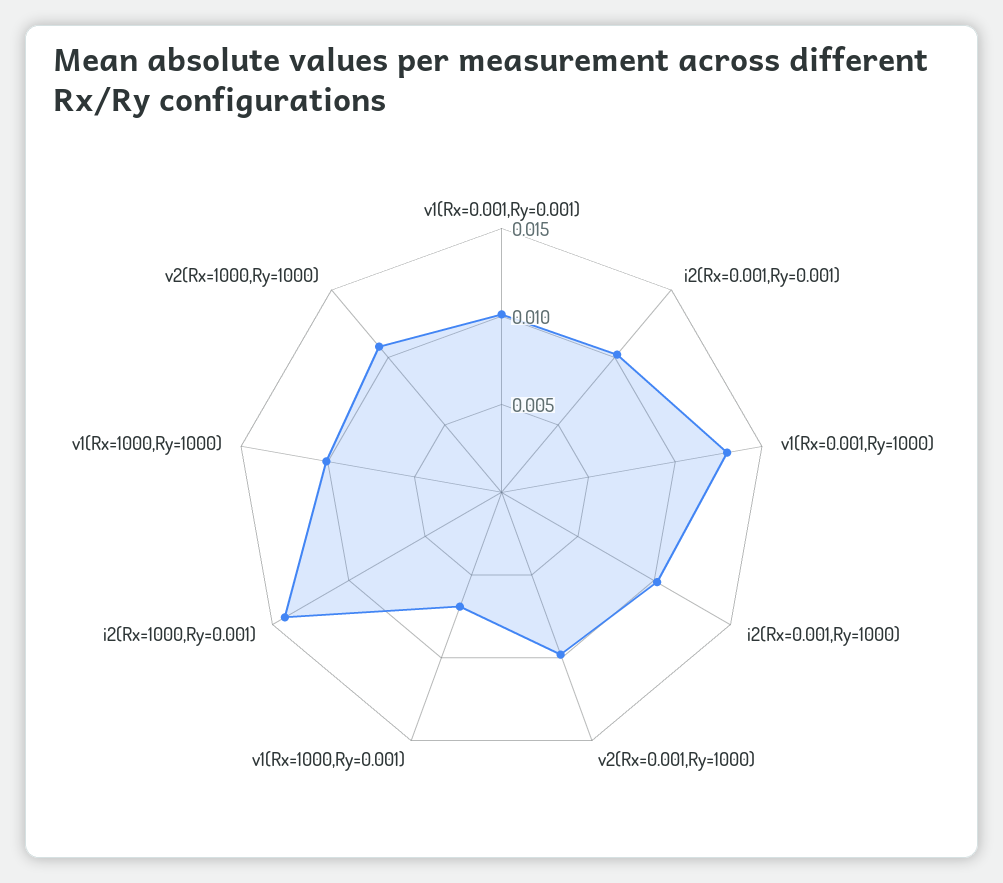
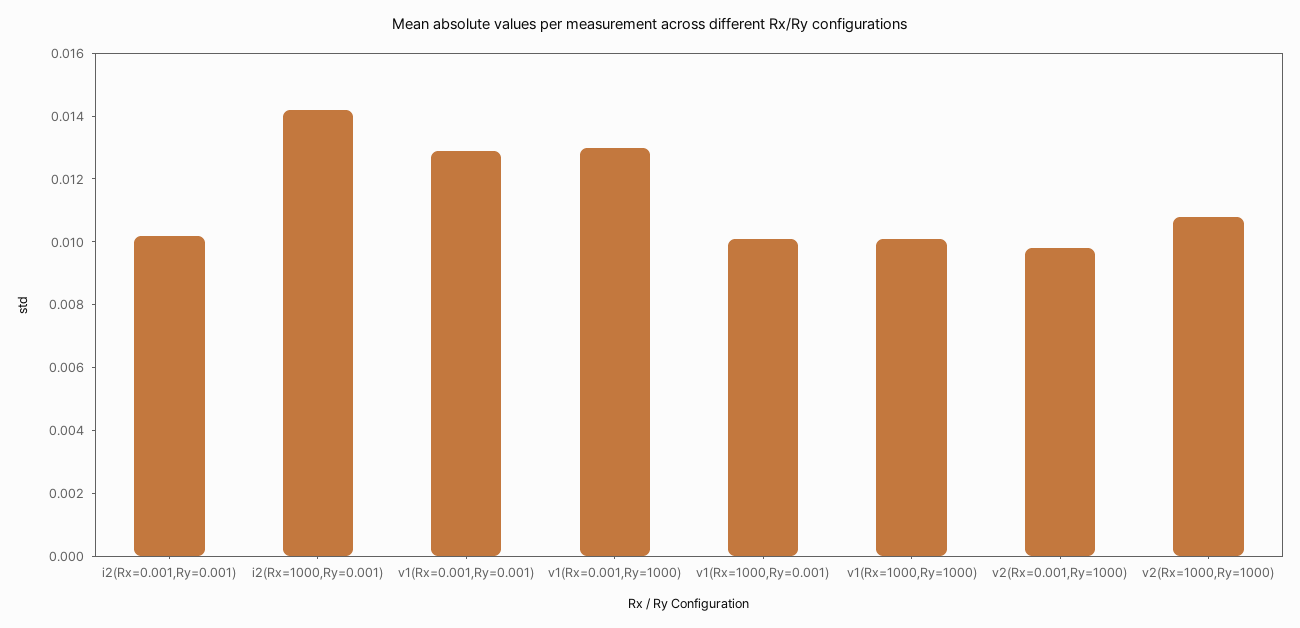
  {
-   "v1(Rx=0.001,Ry=0.001)": 0.01,
+   "v1(Rx=0.001,Ry=0.001)": 0.013,
    "i2(Rx=0.001,Ry=0.001)": 0.01,
    "v1(Rx=0.001,Ry=1000)": 0.013,
-   "i2(Rx=0.001,Ry=1000)": 0.01,
    "v2(Rx=0.001,Ry=1000)": 0.01,
-   "v1(Rx=1000,Ry=0.001)": 0.007,
+   "v1(Rx=1000,Ry=0.001)": 0.01,
    "i2(Rx=1000,Ry=0.001)": 0.014,
    "v1(Rx=1000,Ry=1000)": 0.01,
    "v2(Rx=1000,Ry=1000)": 0.011
  }

